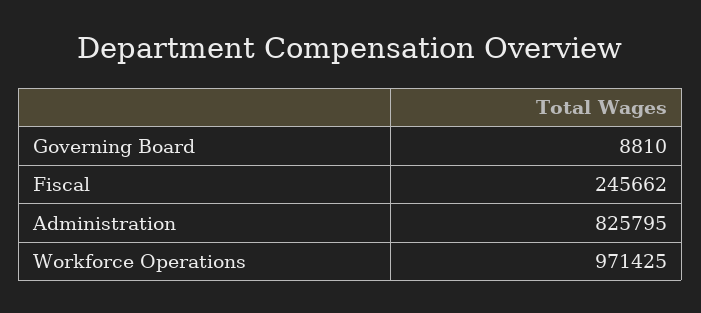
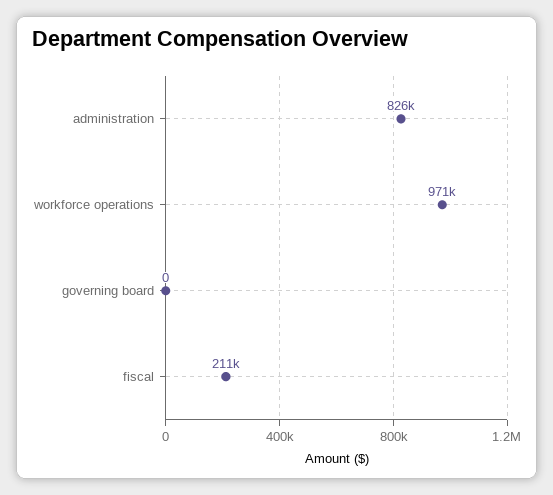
  {
-   "Governing Board": 8810,
+   "Governing Board": 0,
-   "Fiscal": 245662,
+   "Fiscal": 211000,
    "Administration": 825795,
    "Workforce Operations": 971425
  }

